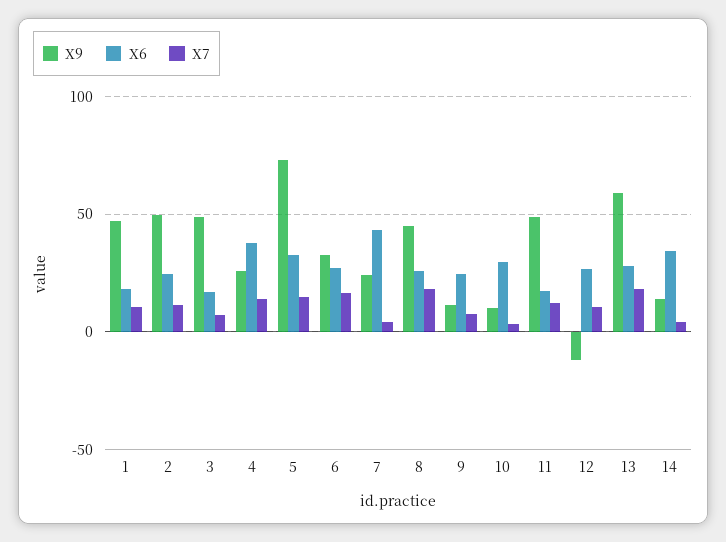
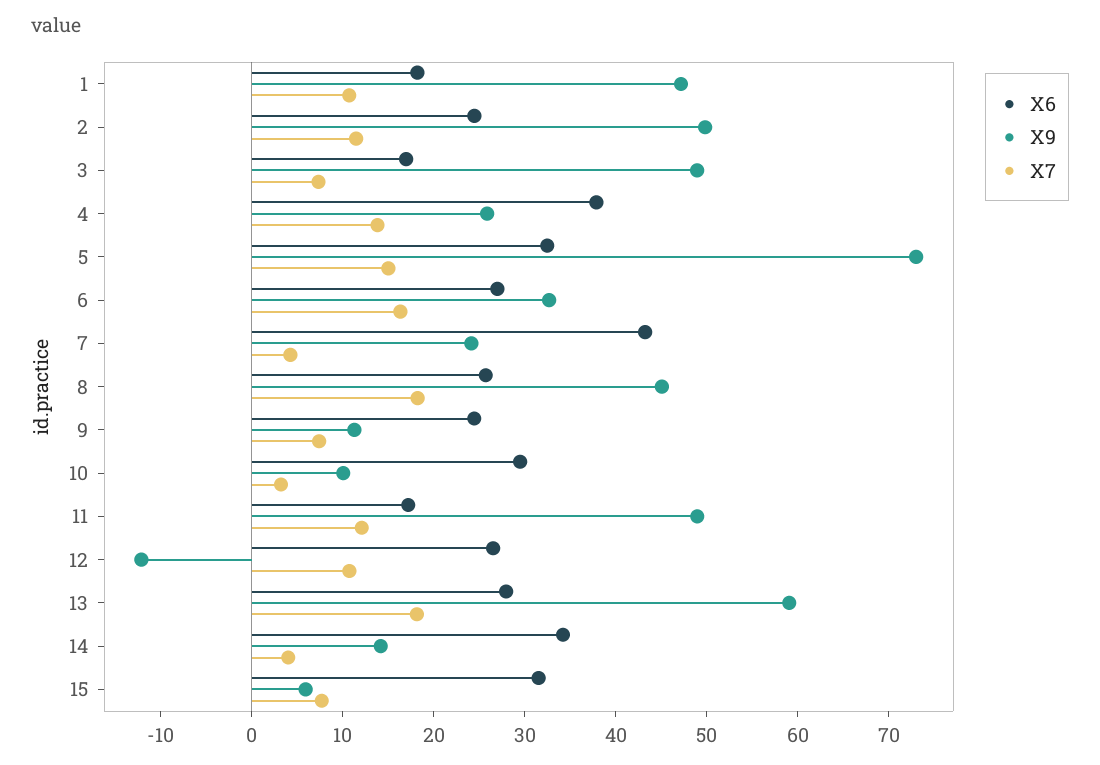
  {
    "X9": {
      "1": 48,
      "2": 50,
      "3": 48,
      "4": 26,
      "5": 74,
      "6": 32,
      "7": 24,
      "8": 46,
      "9": 12,
      "10": 10,
      "11": 48,
      "12": -12,
      "13": 60,
-     "14": 14
+     "14": 14,
+     "15": 6
    },
    "X6": {
      "1": 18,
      "2": 24,
      "3": 16,
      "4": 38,
      "5": 32,
      "6": 26,
      "7": 44,
      "8": 26,
      "9": 24,
      "10": 30,
      "11": 18,
      "12": 26,
      "13": 28,
-     "14": 34
+     "14": 34,
+     "15": 32
    },
    "X7": {
      "1": 10,
      "2": 12,
      "3": 8,
      "4": 14,
      "5": 16,
      "6": 16,
      "7": 4,
      "8": 18,
      "9": 8,
      "10": 4,
      "11": 12,
      "12": 10,
      "13": 18,
-     "14": 4
+     "14": 4,
+     "15": 8
    }
  }

